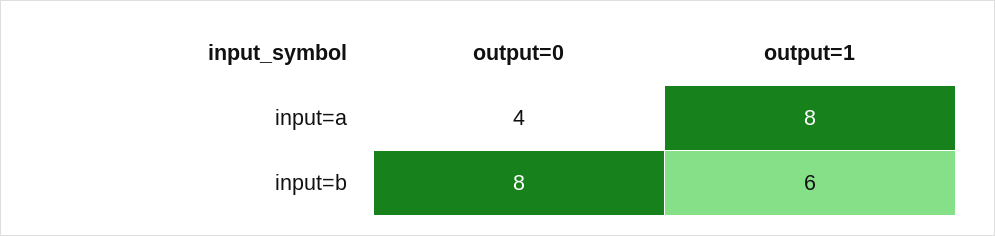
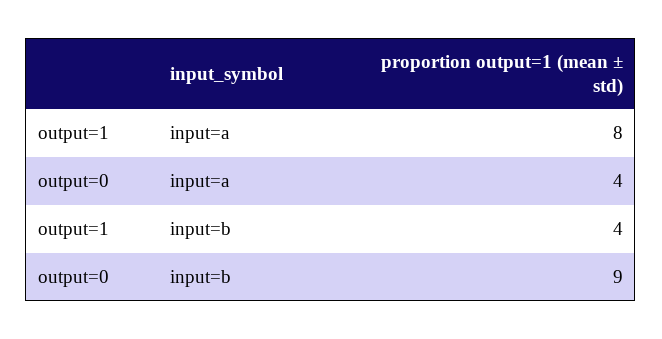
  {
    "output=0": {
      "input=a": 4,
-     "input=b": 8
+     "input=b": 9
    },
    "output=1": {
      "input=a": 8,
-     "input=b": 6
+     "input=b": 4
    }
  }

